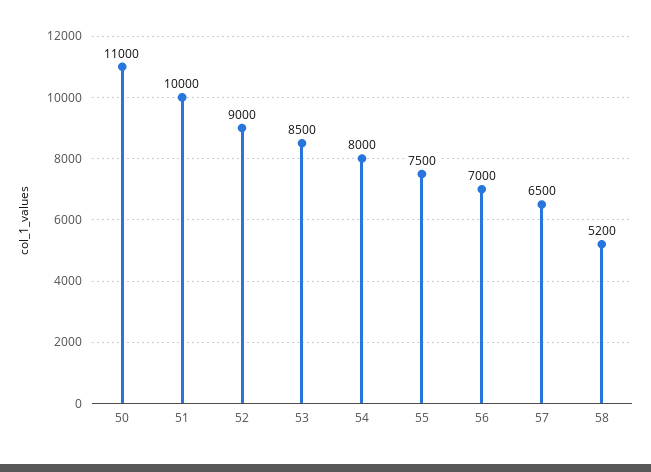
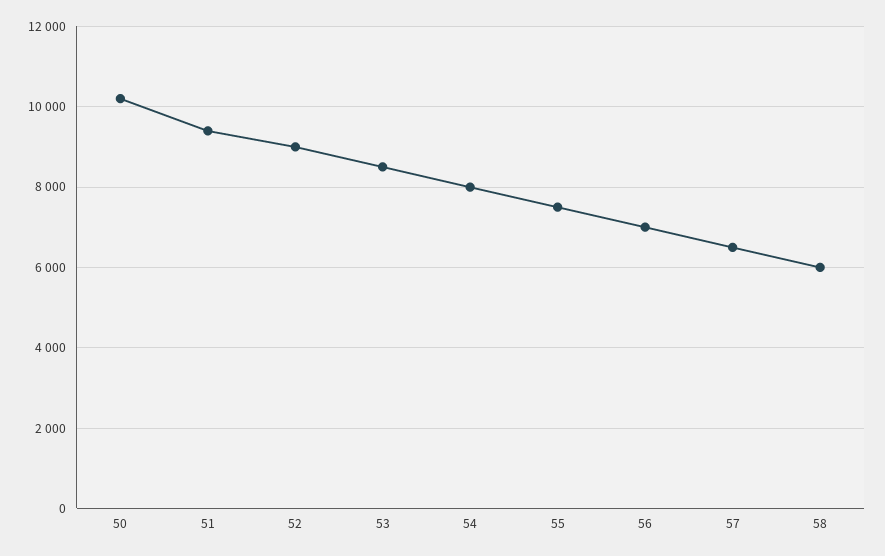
  {
-   "50": 11000,
+   "50": 10200,
-   "51": 10000,
+   "51": 9400,
    "52": 9000,
    "53": 8500,
    "54": 8000,
    "55": 7500,
    "56": 7000,
    "57": 6500,
-   "58": 5200
+   "58": 6000
  }

